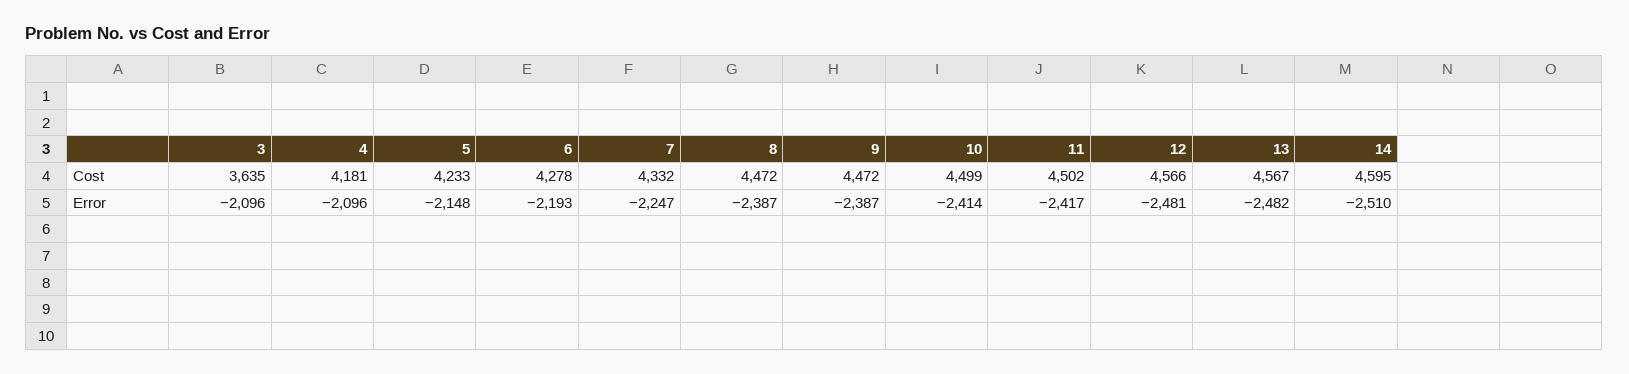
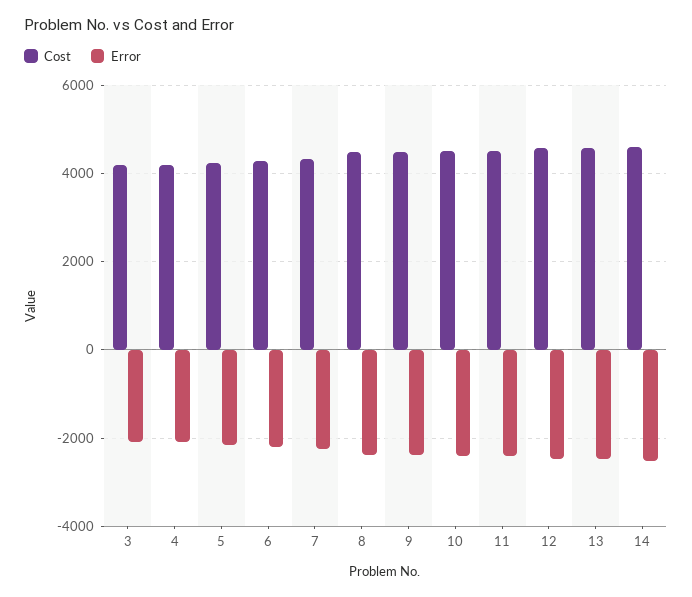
  {
    "Cost": {
-     "3": 3635,
+     "3": 4200,
      "4": 4181,
      "5": 4233,
      "6": 4278,
      "7": 4332,
      "8": 4472,
      "9": 4472,
      "10": 4499,
      "11": 4502,
      "12": 4566,
      "13": 4567,
      "14": 4595
    },
    "Error": {
      "3": -2096,
      "4": -2096,
      "5": -2148,
      "6": -2193,
      "7": -2247,
      "8": -2387,
      "9": -2387,
      "10": -2414,
      "11": -2417,
      "12": -2481,
      "13": -2482,
      "14": -2510
    }
  }

